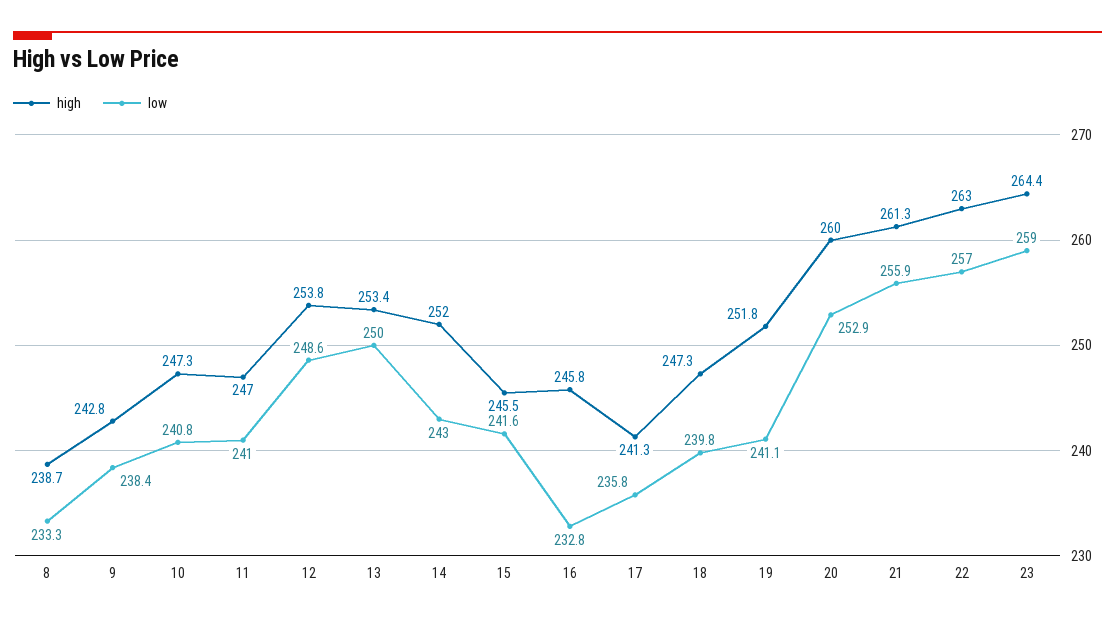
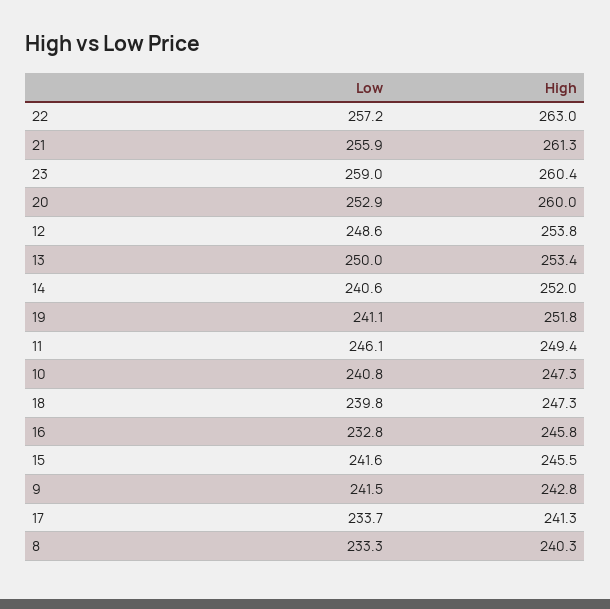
  {
    "high": {
-     "8": 238.7,
+     "8": 240.3,
      "9": 242.8,
      "10": 247.3,
-     "11": 247,
+     "11": 249.4,
      "12": 253.8,
      "13": 253.4,
      "14": 252,
      "15": 245.5,
      "16": 245.8,
      "17": 241.3,
      "18": 247.3,
      "19": 251.8,
      "20": 260,
      "21": 261.3,
      "22": 263,
-     "23": 264.4
+     "23": 260.4
    },
    "low": {
      "8": 233.3,
-     "9": 238.4,
+     "9": 241.5,
      "10": 240.8,
-     "11": 241,
+     "11": 246.1,
      "12": 248.6,
      "13": 250,
-     "14": 243,
+     "14": 240.6,
      "15": 241.6,
      "16": 232.8,
-     "17": 235.8,
+     "17": 233.7,
      "18": 239.8,
      "19": 241.1,
      "20": 252.9,
      "21": 255.9,
-     "22": 257,
+     "22": 257.2,
      "23": 259
    }
  }

